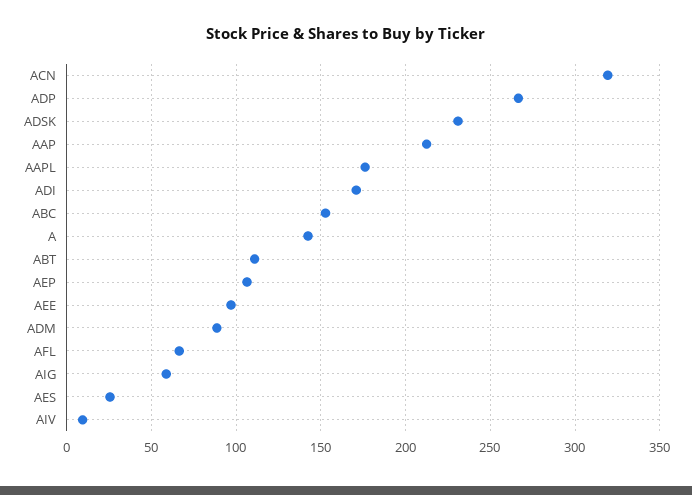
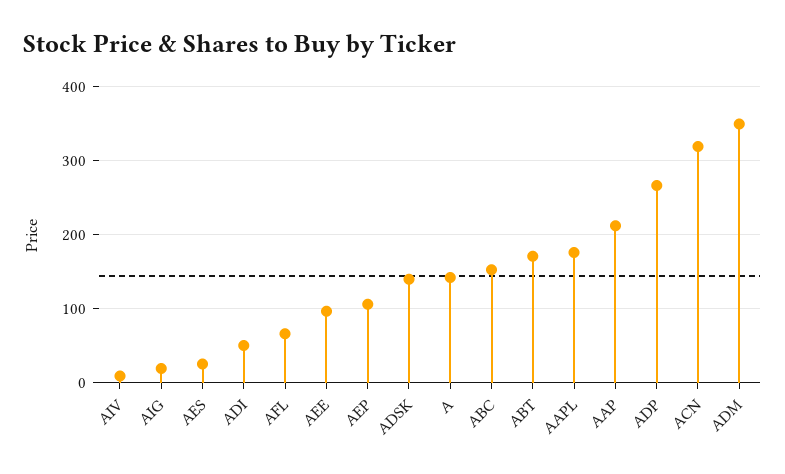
  {
    "ACN": 320,
    "ADP": 265,
-   "ADSK": 230,
+   "ADSK": 140,
    "AAP": 210,
    "AAPL": 175,
-   "ADI": 170,
+   "ADI": 50,
    "ABC": 155,
    "A": 140,
-   "ABT": 110,
+   "ABT": 170,
    "AEP": 105,
    "AEE": 95,
-   "ADM": 90,
+   "ADM": 350,
    "AFL": 65,
-   "AIG": 60,
+   "AIG": 20,
    "AES": 25,
    "AIV": 10
  }

